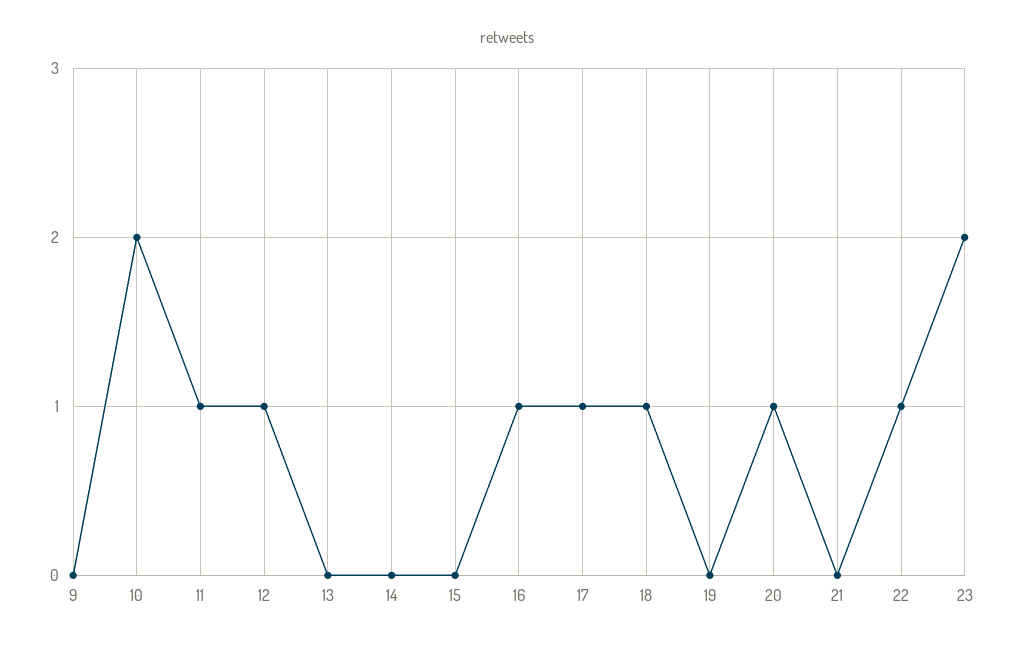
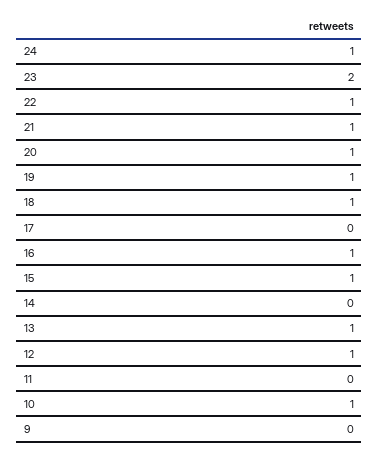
  {
    "9": 0,
-   "10": 2,
+   "10": 1,
-   "11": 1,
+   "11": 0,
    "12": 1,
-   "13": 0,
+   "13": 1,
    "14": 0,
-   "15": 0,
+   "15": 1,
    "16": 1,
-   "17": 1,
+   "17": 0,
    "18": 1,
-   "19": 0,
+   "19": 1,
    "20": 1,
-   "21": 0,
+   "21": 1,
    "22": 1,
-   "23": 2
+   "23": 2,
+   "24": 1
  }

